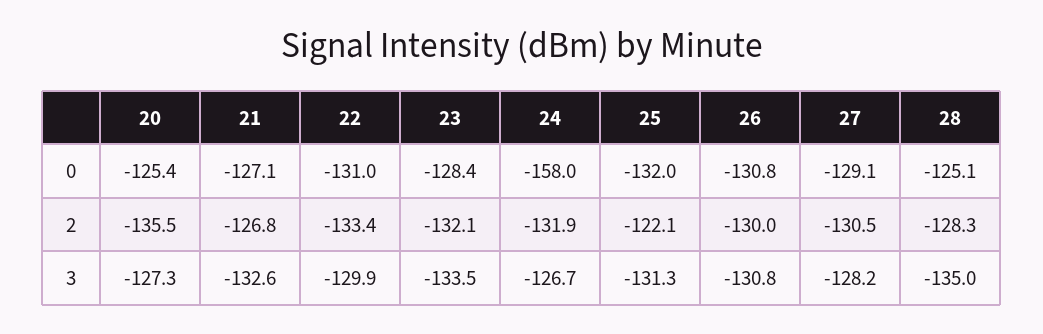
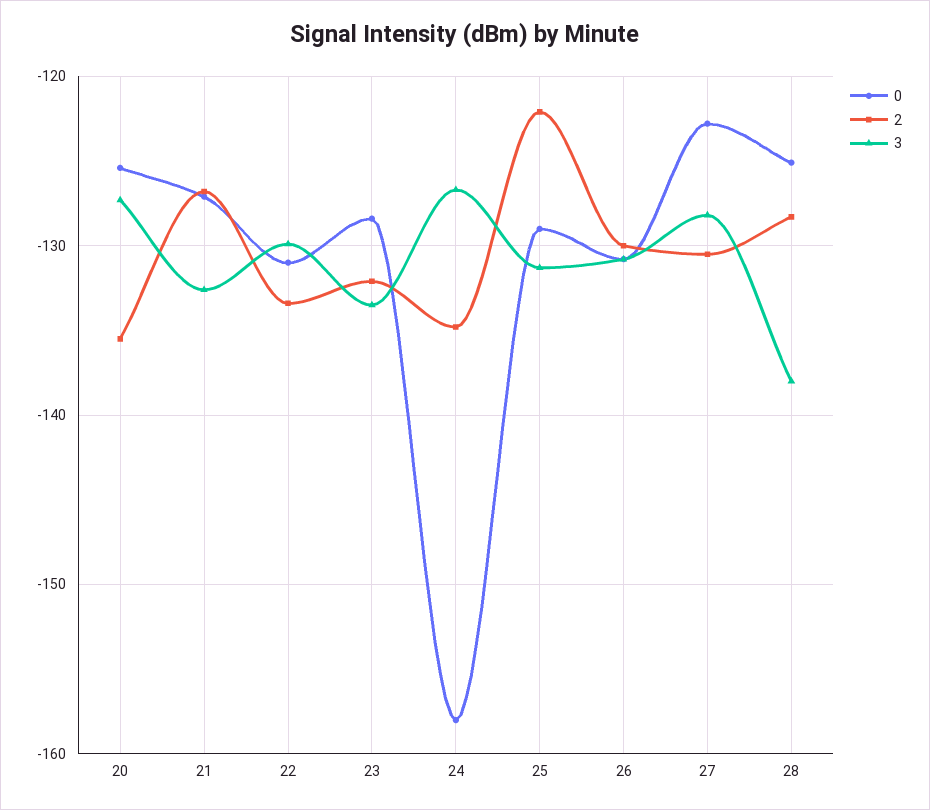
  {
    "0": {
      "20": -125.4,
      "21": -127.1,
      "22": -131,
      "23": -128.4,
      "24": -158,
-     "25": -132,
+     "25": -129,
      "26": -130.8,
-     "27": -129.1,
+     "27": -123,
      "28": -125.1
    },
    "2": {
      "20": -135.5,
      "21": -126.8,
      "22": -133.4,
      "23": -132.1,
-     "24": -131.9,
+     "24": -135,
      "25": -122.1,
      "26": -130,
      "27": -130.5,
      "28": -128.3
    },
    "3": {
      "20": -127.3,
      "21": -132.6,
      "22": -129.9,
      "23": -133.5,
      "24": -126.7,
      "25": -131.3,
      "26": -130.8,
      "27": -128.2,
-     "28": -135
+     "28": -138
    }
  }

